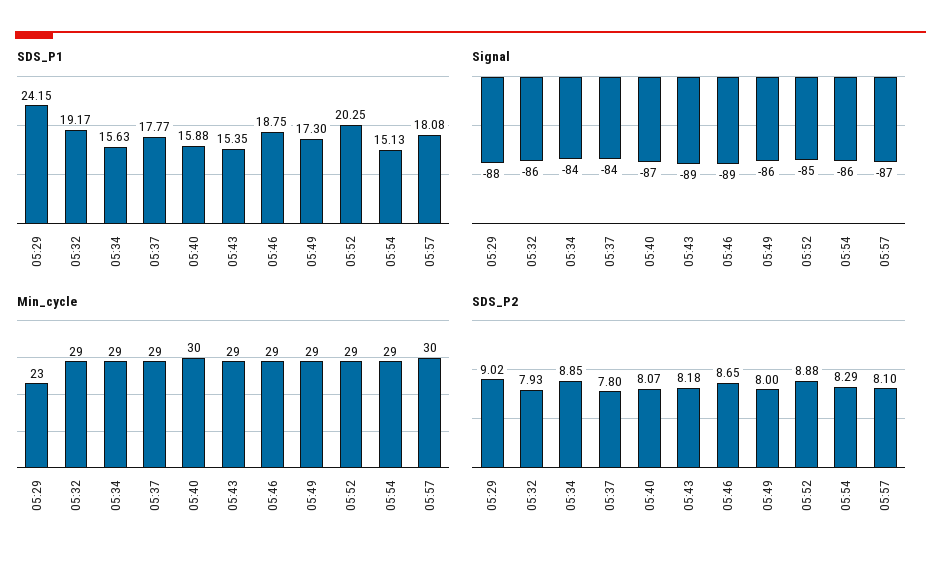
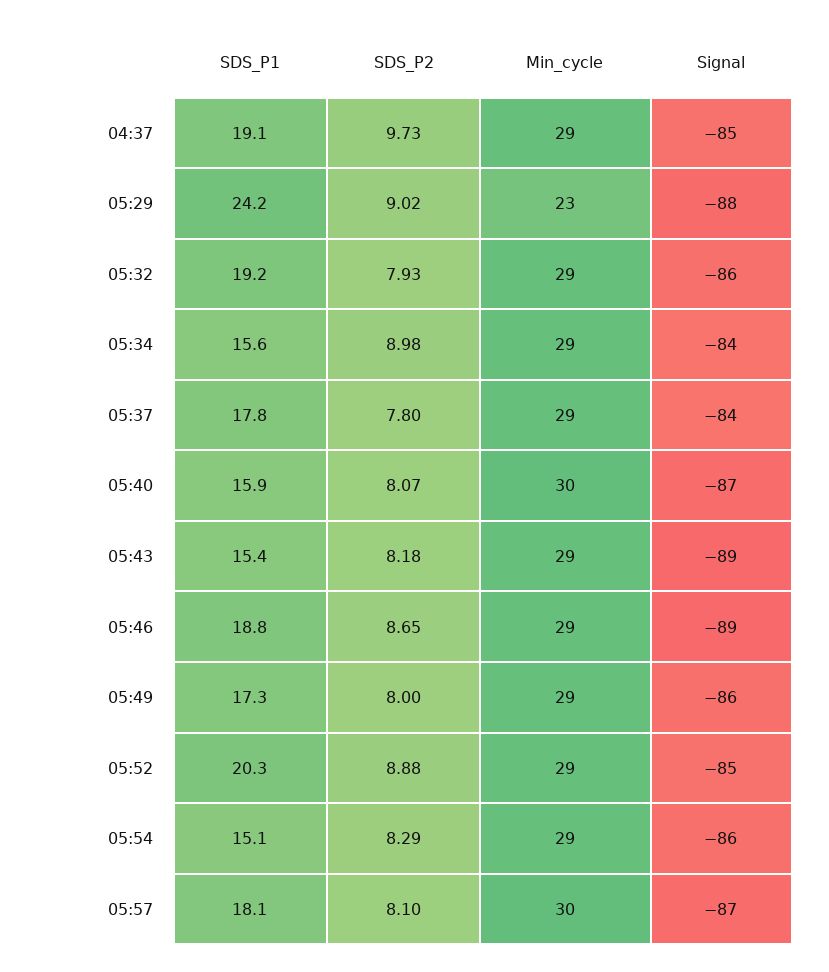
  {
    "SDS_P1": {
      "05:29": 24.15,
      "05:32": 19.17,
      "05:34": 15.63,
      "05:37": 17.77,
      "05:40": 15.88,
      "05:43": 15.35,
      "05:46": 18.75,
      "05:49": 17.3,
      "05:52": 20.25,
      "05:54": 15.13,
-     "05:57": 18.08
+     "05:57": 18.08,
+     "04:37": 19.1
    },
    "Signal": {
      "05:29": -88,
      "05:32": -86,
      "05:34": -84,
      "05:37": -84,
      "05:40": -87,
      "05:43": -89,
      "05:46": -89,
      "05:49": -86,
      "05:52": -85,
      "05:54": -86,
-     "05:57": -87
+     "05:57": -87,
+     "04:37": -85
    },
    "Min_cycle": {
      "05:29": 23,
      "05:32": 29,
      "05:34": 29,
      "05:37": 29,
      "05:40": 30,
      "05:43": 29,
      "05:46": 29,
      "05:49": 29,
      "05:52": 29,
      "05:54": 29,
-     "05:57": 30
+     "05:57": 30,
+     "04:37": 29
    },
    "SDS_P2": {
      "05:29": 9.02,
      "05:32": 7.93,
-     "05:34": 8.85,
+     "05:34": 8.98,
      "05:37": 7.8,
      "05:40": 8.07,
      "05:43": 8.18,
      "05:46": 8.65,
      "05:49": 8,
      "05:52": 8.88,
      "05:54": 8.29,
-     "05:57": 8.1
+     "05:57": 8.1,
+     "04:37": 9.73
    }
  }

